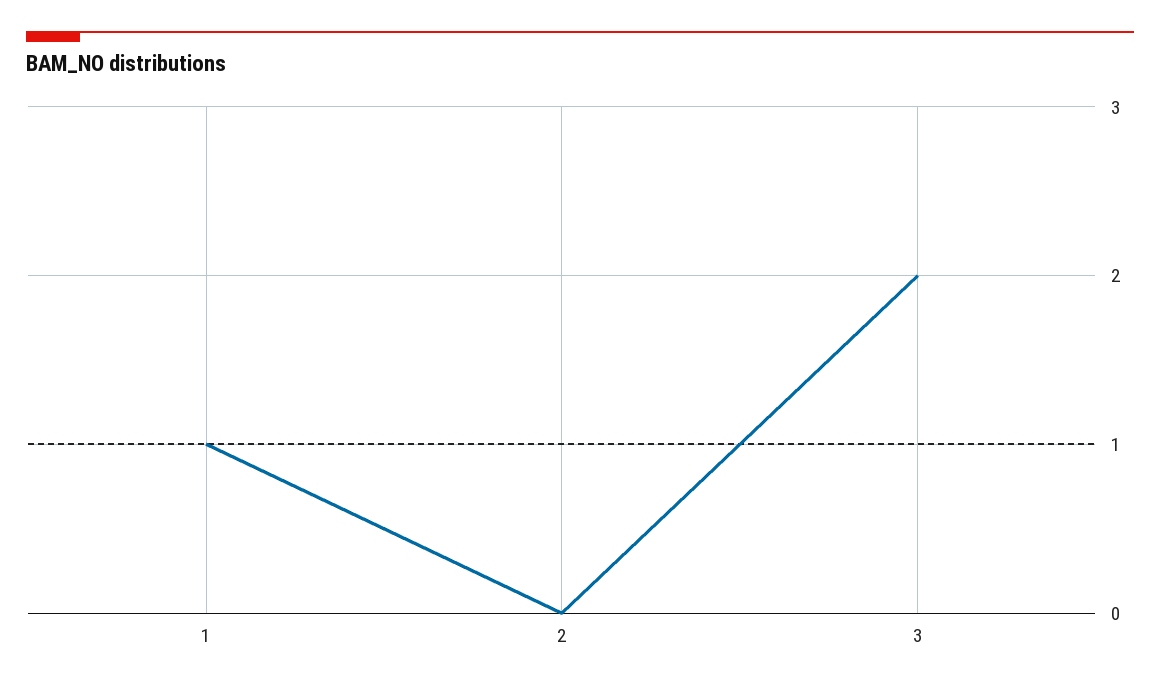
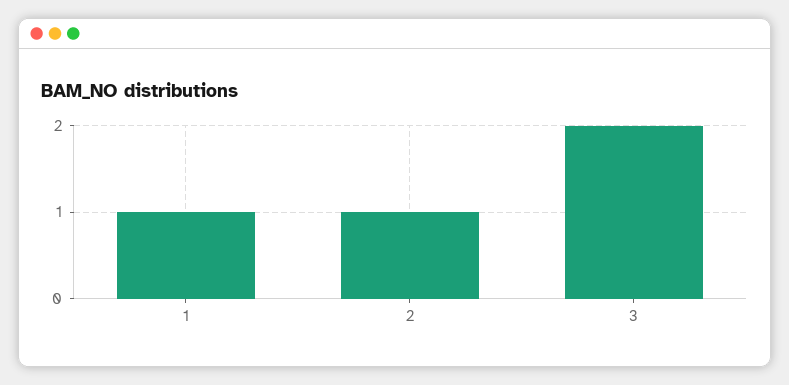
  {
    "1": 1,
-   "2": 0,
+   "2": 1,
    "3": 2
  }

